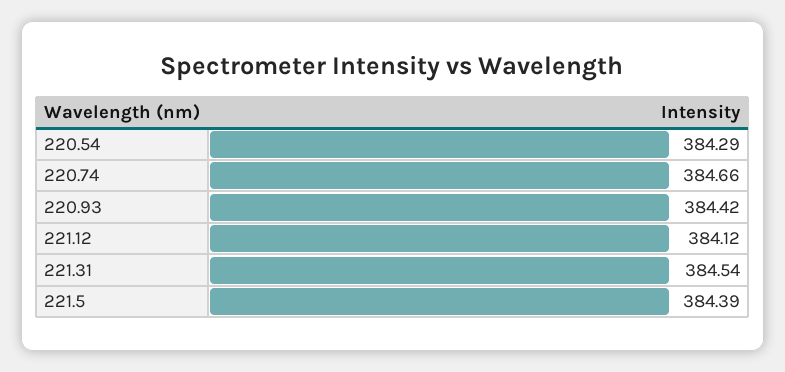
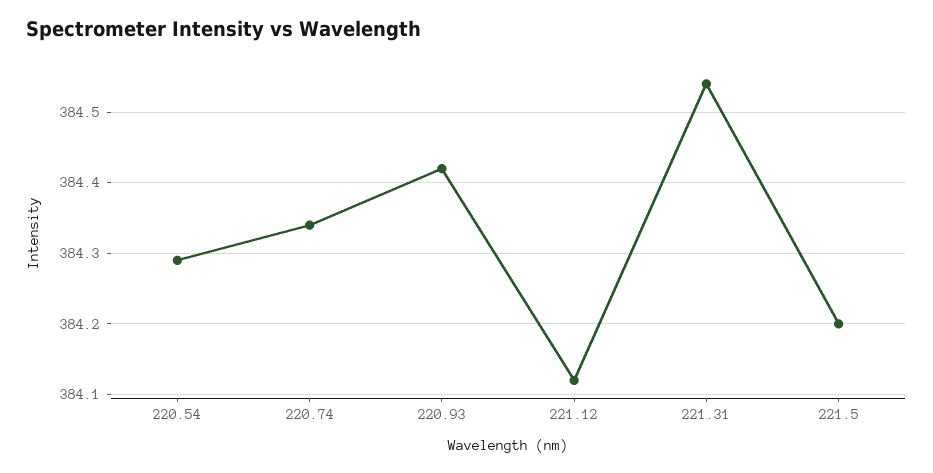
  {
    "220.54": 384.29,
-   "220.74": 384.66,
+   "220.74": 384.34,
    "220.93": 384.42,
    "221.12": 384.12,
    "221.31": 384.54,
-   "221.5": 384.39
+   "221.5": 384.2
  }

